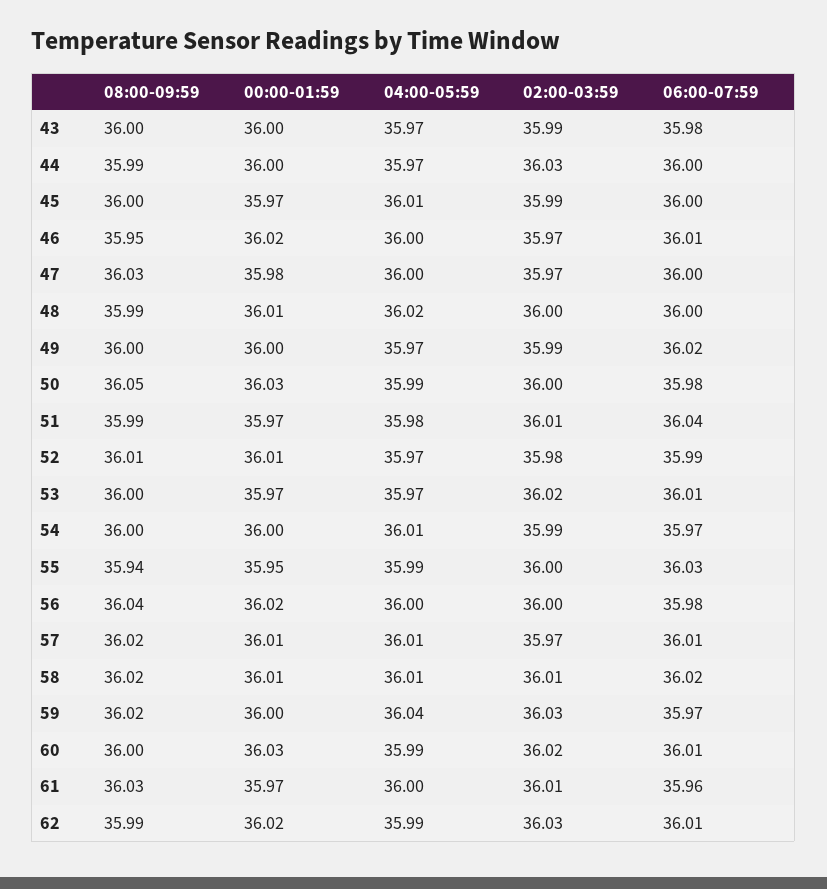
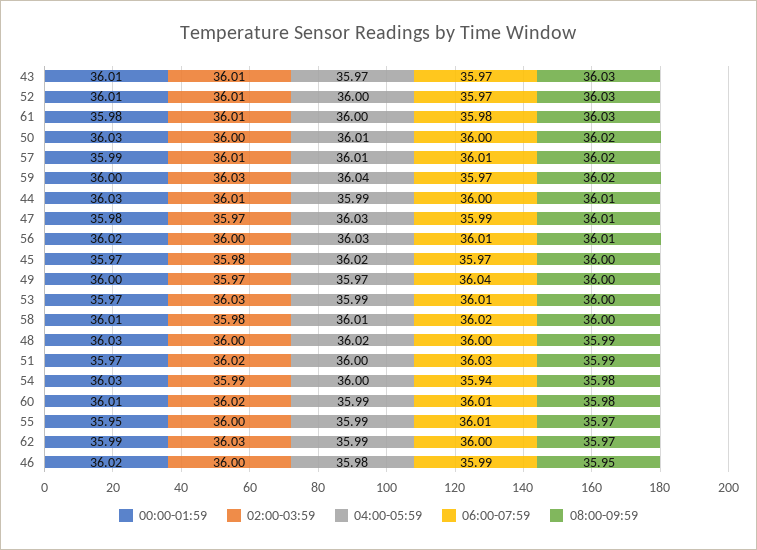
  {
    "08:00-09:59": {
-     "43": 36,
+     "43": 36.03,
-     "44": 35.99,
+     "44": 36.01,
      "45": 36,
      "46": 35.95,
-     "47": 36.03,
+     "47": 36.01,
      "48": 35.99,
      "49": 36,
-     "50": 36.05,
+     "50": 36.02,
      "51": 35.99,
-     "52": 36.01,
+     "52": 36.03,
      "53": 36,
-     "54": 36,
+     "54": 35.98,
-     "55": 35.94,
+     "55": 35.97,
-     "56": 36.04,
+     "56": 36.01,
      "57": 36.02,
-     "58": 36.02,
+     "58": 36,
      "59": 36.02,
-     "60": 36,
+     "60": 35.98,
      "61": 36.03,
-     "62": 35.99
+     "62": 35.97
    },
    "00:00-01:59": {
-     "43": 36,
+     "43": 36.01,
-     "44": 36,
+     "44": 36.03,
      "45": 35.97,
      "46": 36.02,
      "47": 35.98,
-     "48": 36.01,
+     "48": 36.03,
      "49": 36,
      "50": 36.03,
      "51": 35.97,
      "52": 36.01,
      "53": 35.97,
-     "54": 36,
+     "54": 36.03,
      "55": 35.95,
      "56": 36.02,
-     "57": 36.01,
+     "57": 35.99,
      "58": 36.01,
      "59": 36,
-     "60": 36.03,
+     "60": 36.01,
-     "61": 35.97,
+     "61": 35.98,
-     "62": 36.02
+     "62": 35.99
    },
    "04:00-05:59": {
      "43": 35.97,
-     "44": 35.97,
+     "44": 35.99,
-     "45": 36.01,
+     "45": 36.02,
-     "46": 36,
+     "46": 35.98,
-     "47": 36,
+     "47": 36.03,
      "48": 36.02,
      "49": 35.97,
-     "50": 35.99,
+     "50": 36.01,
-     "51": 35.98,
+     "51": 36,
-     "52": 35.97,
+     "52": 36,
-     "53": 35.97,
+     "53": 35.99,
-     "54": 36.01,
+     "54": 36,
      "55": 35.99,
-     "56": 36,
+     "56": 36.03,
      "57": 36.01,
      "58": 36.01,
      "59": 36.04,
      "60": 35.99,
      "61": 36,
      "62": 35.99
    },
    "02:00-03:59": {
-     "43": 35.99,
+     "43": 36.01,
-     "44": 36.03,
+     "44": 36.01,
-     "45": 35.99,
+     "45": 35.98,
-     "46": 35.97,
+     "46": 36,
      "47": 35.97,
      "48": 36,
-     "49": 35.99,
+     "49": 35.97,
      "50": 36,
-     "51": 36.01,
+     "51": 36.02,
-     "52": 35.98,
+     "52": 36.01,
-     "53": 36.02,
+     "53": 36.03,
      "54": 35.99,
      "55": 36,
      "56": 36,
-     "57": 35.97,
+     "57": 36.01,
-     "58": 36.01,
+     "58": 35.98,
      "59": 36.03,
      "60": 36.02,
      "61": 36.01,
      "62": 36.03
    },
    "06:00-07:59": {
-     "43": 35.98,
+     "43": 35.97,
      "44": 36,
-     "45": 36,
+     "45": 35.97,
-     "46": 36.01,
+     "46": 35.99,
-     "47": 36,
+     "47": 35.99,
      "48": 36,
-     "49": 36.02,
+     "49": 36.04,
-     "50": 35.98,
+     "50": 36,
-     "51": 36.04,
+     "51": 36.03,
-     "52": 35.99,
+     "52": 35.97,
      "53": 36.01,
-     "54": 35.97,
+     "54": 35.94,
-     "55": 36.03,
+     "55": 36.01,
-     "56": 35.98,
+     "56": 36.01,
      "57": 36.01,
      "58": 36.02,
      "59": 35.97,
      "60": 36.01,
-     "61": 35.96,
+     "61": 35.98,
-     "62": 36.01
+     "62": 36
    }
  }

